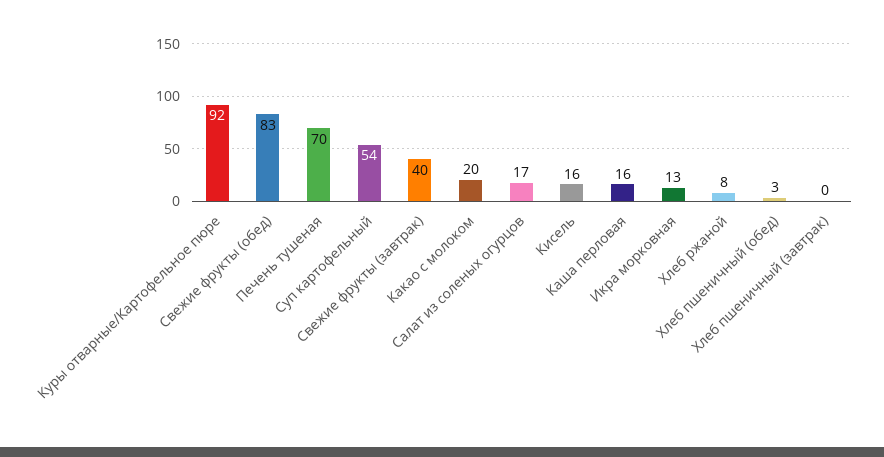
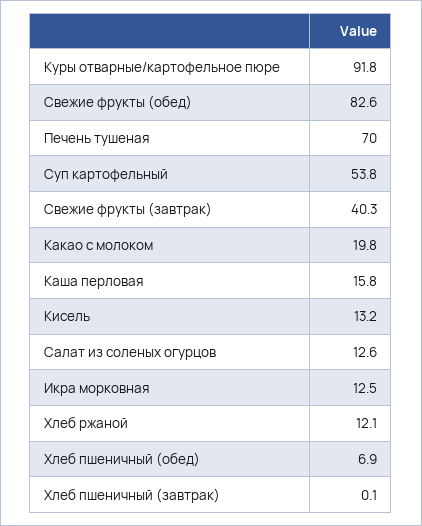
  {
    "Куры отварные/Картофельное пюре": 91.8,
    "Свежие фрукты (обед)": 82.6,
    "Печень тушеная": 70,
    "Суп картофельный": 53.8,
    "Свежие фрукты (завтрак)": 40.3,
    "Какао с молоком": 19.8,
-   "Салат из соленых огурцов": 17,
+   "Салат из соленых огурцов": 12.6,
-   "Кисель": 16,
+   "Кисель": 13.2,
    "Каша перловая": 15.8,
    "Икра морковная": 12.5,
-   "Хлеб ржаной": 8,
+   "Хлеб ржаной": 12.1,
-   "Хлеб пшеничный (обед)": 3,
+   "Хлеб пшеничный (обед)": 6.9,
    "Хлеб пшеничный (завтрак)": 0.1
  }

